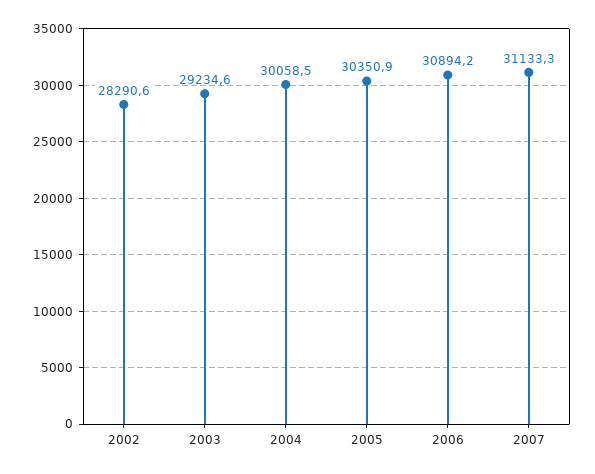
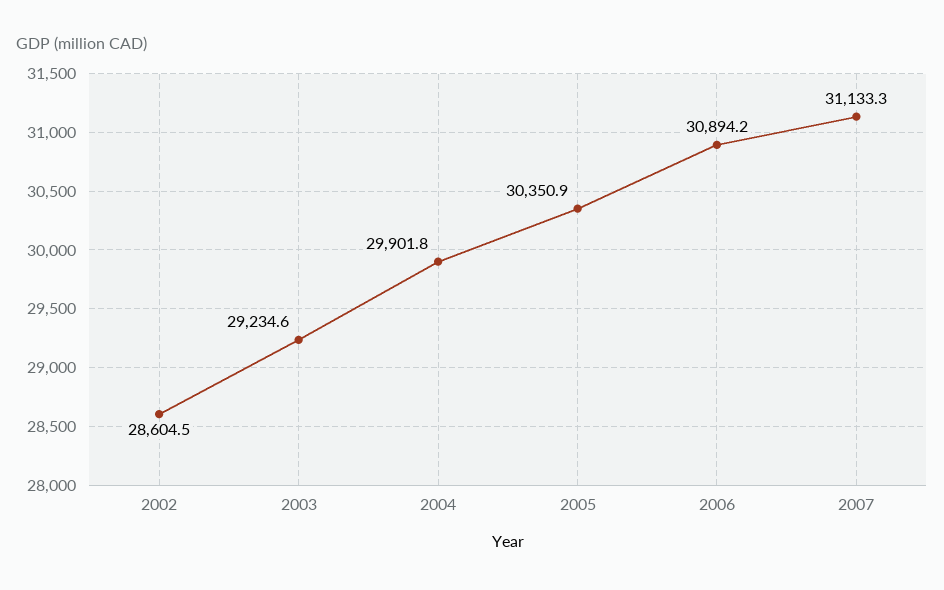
  {
-   "2002": 28290.6,
+   "2002": 28604.5,
    "2003": 29234.6,
-   "2004": 30058.5,
+   "2004": 29901.8,
    "2005": 30350.9,
    "2006": 30894.2,
    "2007": 31133.3
  }

